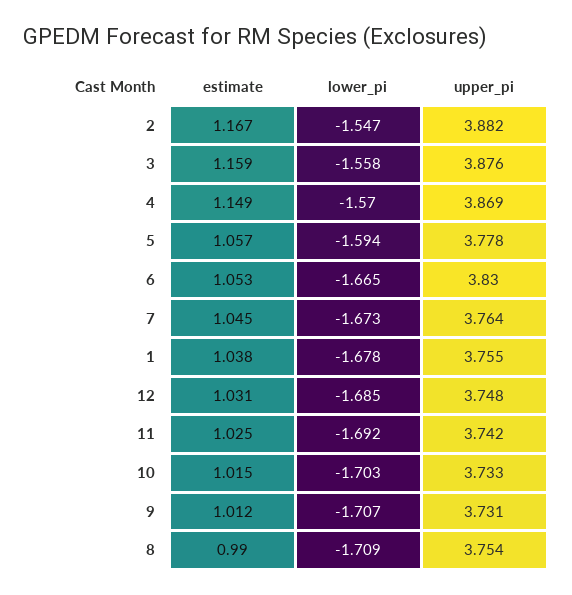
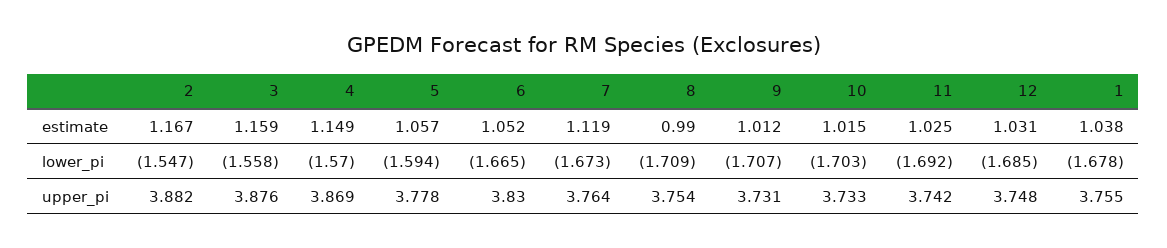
  {
    "estimate": {
      "2": 1.167,
      "3": 1.159,
      "4": 1.149,
      "5": 1.057,
-     "6": 1.053,
+     "6": 1.052,
-     "7": 1.045,
+     "7": 1.119,
      "1": 1.038,
      "12": 1.031,
      "11": 1.025,
      "10": 1.015,
      "9": 1.012,
      "8": 0.99
    },
    "lower_pi": {
      "2": -1.547,
      "3": -1.558,
      "4": -1.57,
      "5": -1.594,
      "6": -1.665,
      "7": -1.673,
      "1": -1.678,
      "12": -1.685,
      "11": -1.692,
      "10": -1.703,
      "9": -1.707,
      "8": -1.709
    },
    "upper_pi": {
      "2": 3.882,
      "3": 3.876,
      "4": 3.869,
      "5": 3.778,
      "6": 3.83,
      "7": 3.764,
      "1": 3.755,
      "12": 3.748,
      "11": 3.742,
      "10": 3.733,
      "9": 3.731,
      "8": 3.754
    }
  }

